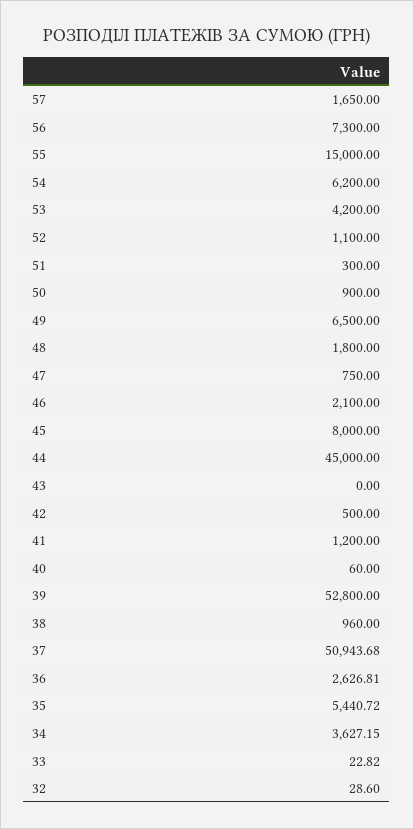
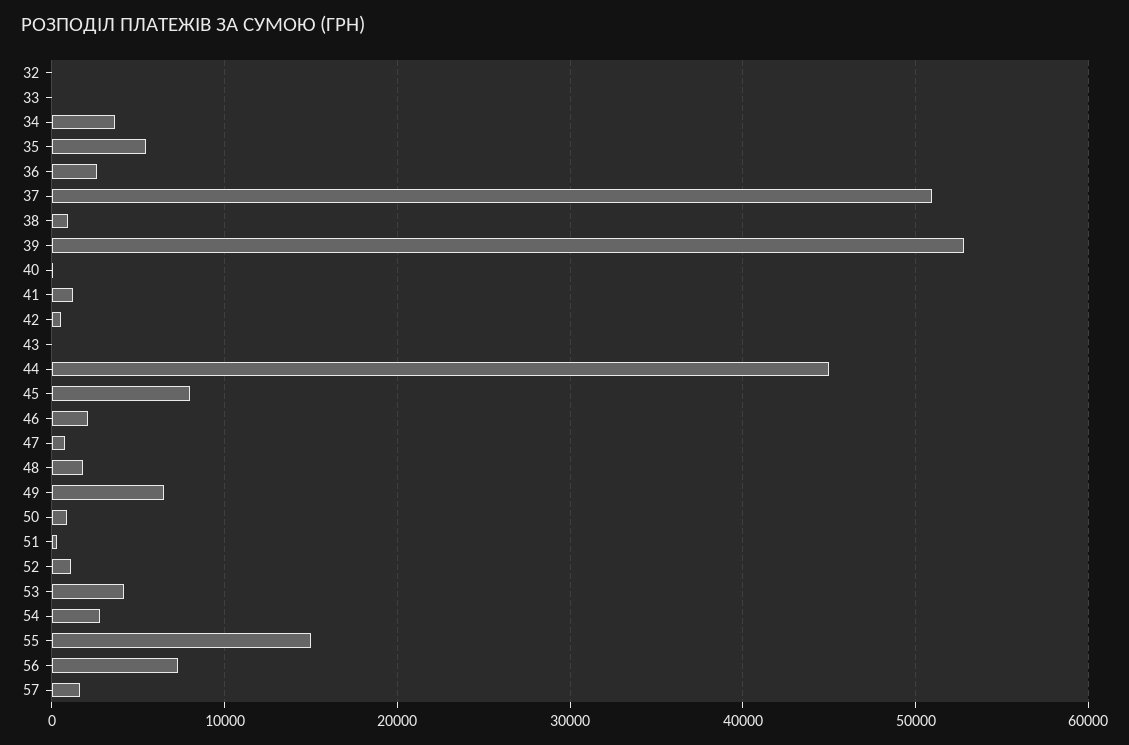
  {
    "57": 1650,
    "56": 7300,
    "55": 15000,
-   "54": 6200,
+   "54": 3000,
    "53": 4200,
    "52": 1100,
    "51": 300,
    "50": 900,
    "49": 6500,
    "48": 1800,
    "47": 750,
    "46": 2100,
    "45": 8000,
    "44": 45000,
    "43": 0,
    "42": 500,
    "41": 1200,
    "40": 60,
    "39": 52800,
    "38": 960,
    "37": 50943.68,
    "36": 2626.81,
    "35": 5440.72,
    "34": 3627.15,
    "33": 22.82,
    "32": 28.6
  }

